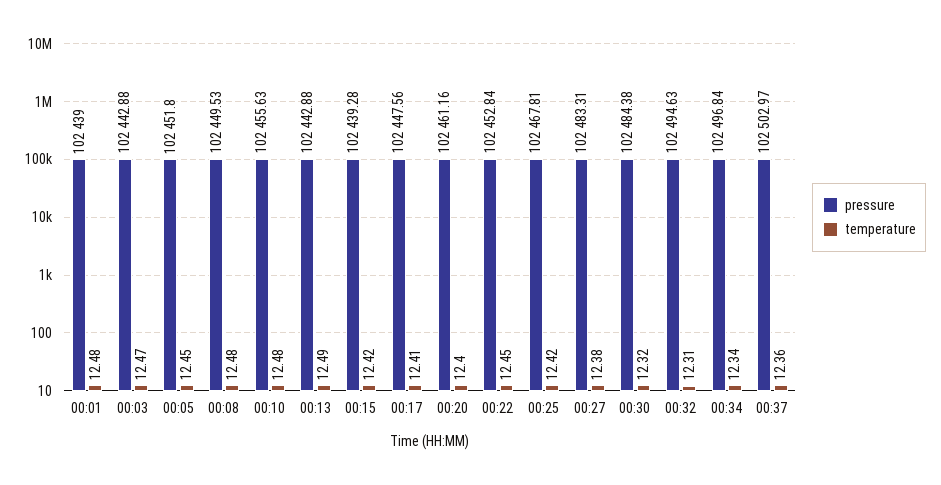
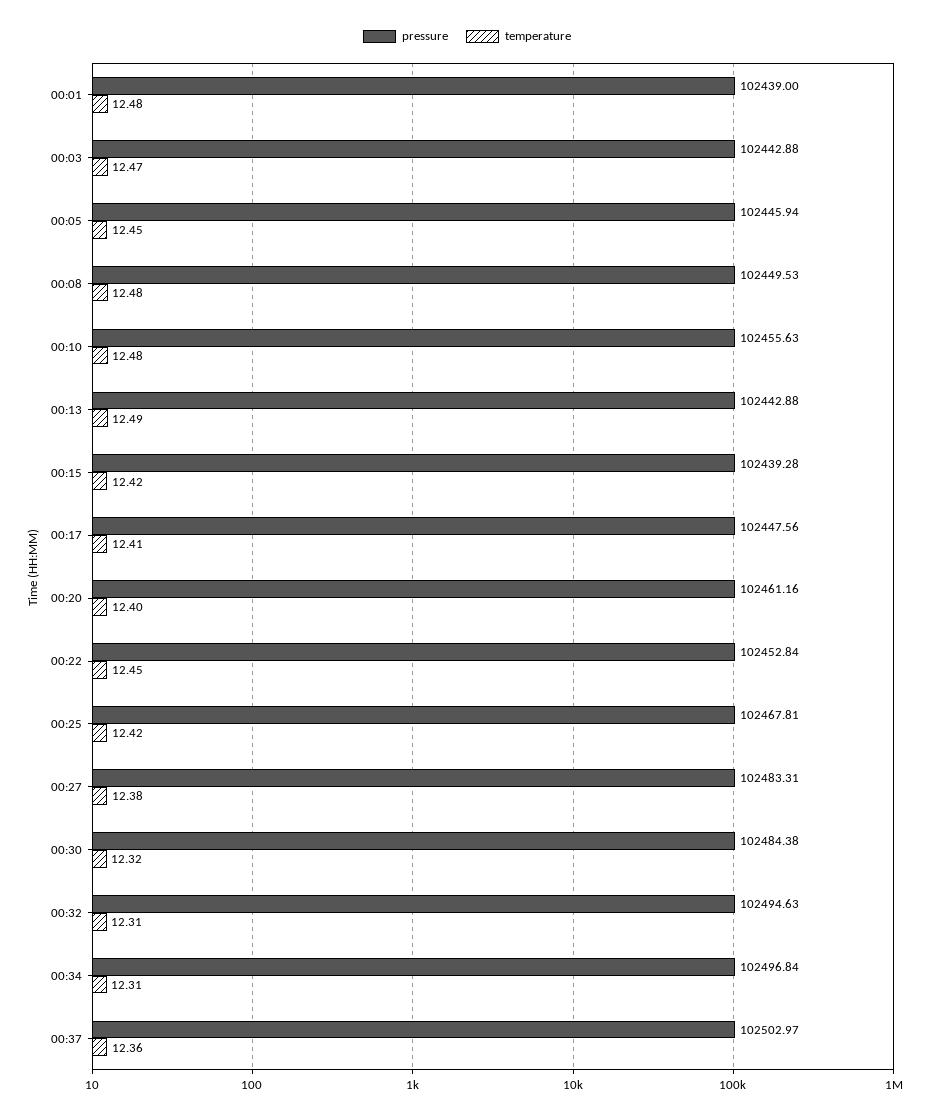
  {
    "pressure": {
      "00:01": 102439,
      "00:03": 102442.88,
-     "00:05": 102451.8,
+     "00:05": 102445.94,
      "00:08": 102449.53,
      "00:10": 102455.63,
      "00:13": 102442.88,
      "00:15": 102439.28,
      "00:17": 102447.56,
      "00:20": 102461.16,
      "00:22": 102452.84,
      "00:25": 102467.81,
      "00:27": 102483.31,
      "00:30": 102484.38,
      "00:32": 102494.63,
      "00:34": 102496.84,
      "00:37": 102502.97
    },
    "temperature": {
      "00:01": 12.48,
      "00:03": 12.47,
      "00:05": 12.45,
      "00:08": 12.48,
      "00:10": 12.48,
      "00:13": 12.49,
      "00:15": 12.42,
      "00:17": 12.41,
      "00:20": 12.4,
      "00:22": 12.45,
      "00:25": 12.42,
      "00:27": 12.38,
      "00:30": 12.32,
      "00:32": 12.31,
-     "00:34": 12.34,
+     "00:34": 12.31,
      "00:37": 12.36
    }
  }

